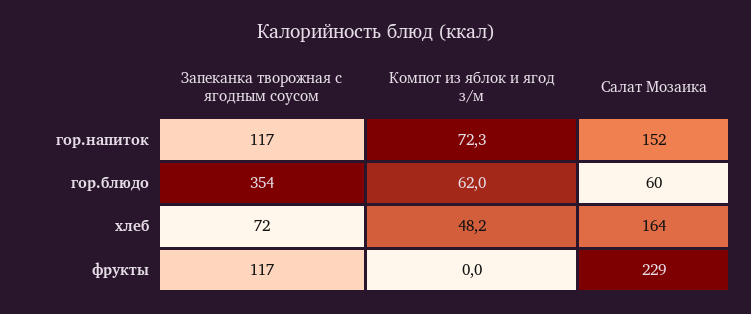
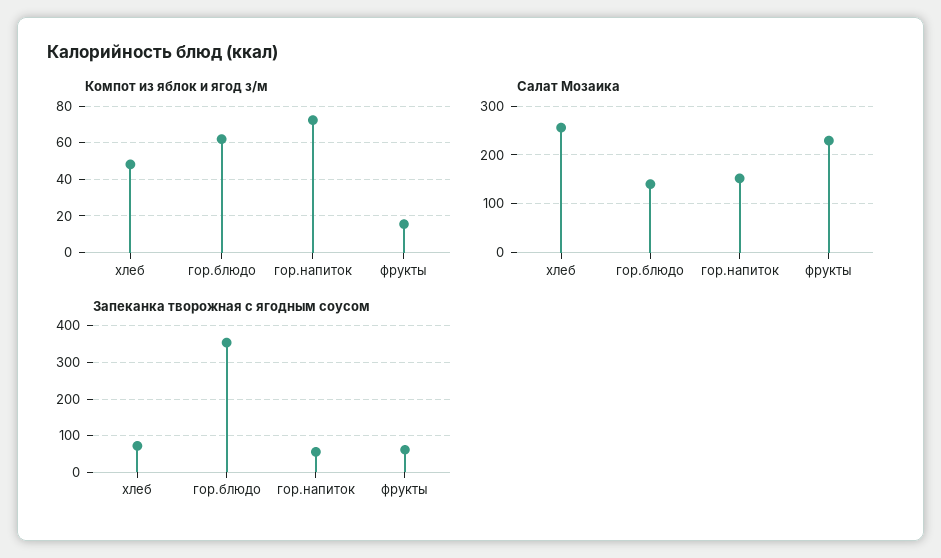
  {
    "Запеканка творожная с ягодным соусом": {
-     "гор.напиток": 117,
+     "гор.напиток": 60,
      "гор.блюдо": 354,
      "хлеб": 72,
-     "фрукты": 117
+     "фрукты": 60
    },
    "Компот из яблок и ягод з/м": {
      "гор.напиток": 72.3,
      "гор.блюдо": 62,
      "хлеб": 48.2,
-     "фрукты": 0
+     "фрукты": 15
    },
    "Салат Мозаика": {
      "гор.напиток": 152,
-     "гор.блюдо": 60,
+     "гор.блюдо": 140,
-     "хлеб": 164,
+     "хлеб": 260,
      "фрукты": 229
    }
  }

